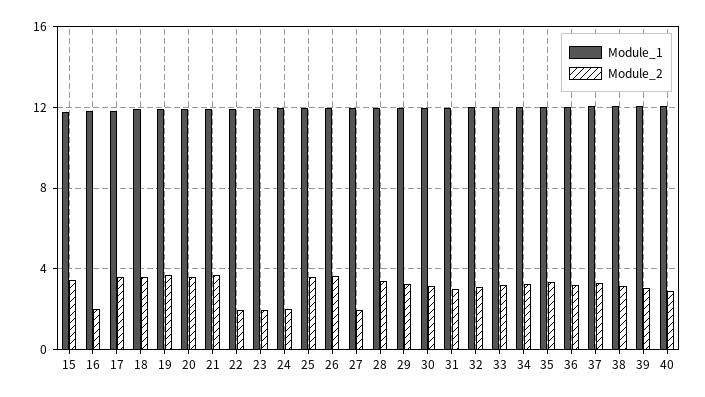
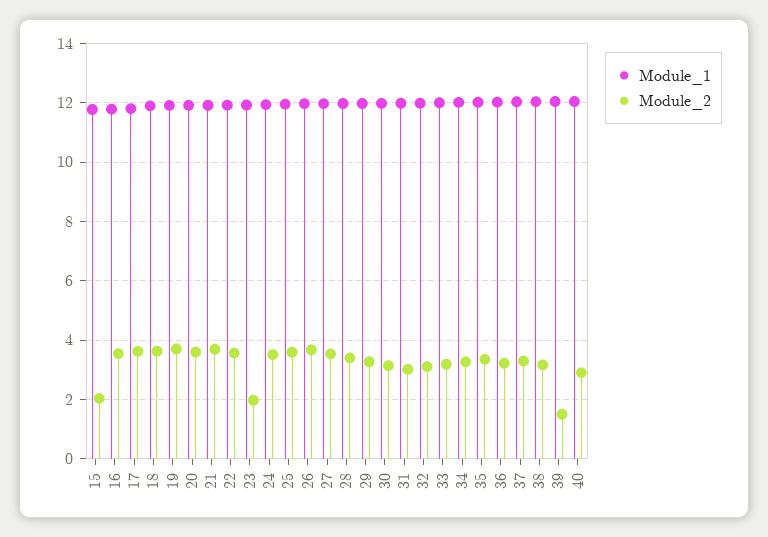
  {
    "Module_1": {
      "15": 11.75,
      "16": 11.75,
      "17": 11.75,
      "18": 12,
      "19": 12,
      "20": 12,
      "21": 12,
      "22": 12,
      "23": 12,
      "24": 12,
      "25": 12,
      "26": 12,
      "27": 12,
      "28": 12,
      "29": 12,
      "30": 12,
      "31": 12,
      "32": 12,
      "33": 12,
      "34": 12,
      "35": 12,
      "36": 12,
      "37": 12,
      "38": 12,
      "39": 12,
      "40": 12
    },
    "Module_2": {
-     "15": 3.5,
+     "15": 2,
-     "16": 2,
+     "16": 3.5,
      "17": 3.5,
      "18": 3.5,
      "19": 3.75,
      "20": 3.5,
      "21": 3.75,
-     "22": 2,
+     "22": 3.5,
      "23": 2,
-     "24": 2,
+     "24": 3.5,
      "25": 3.5,
      "26": 3.75,
-     "27": 2,
+     "27": 3.5,
      "28": 3.5,
      "29": 3.25,
      "30": 3.25,
      "31": 3,
      "32": 3,
      "33": 3.25,
      "34": 3.25,
      "35": 3.25,
      "36": 3.25,
      "37": 3.25,
      "38": 3.25,
-     "39": 3,
+     "39": 1.5,
      "40": 3
    }
  }

